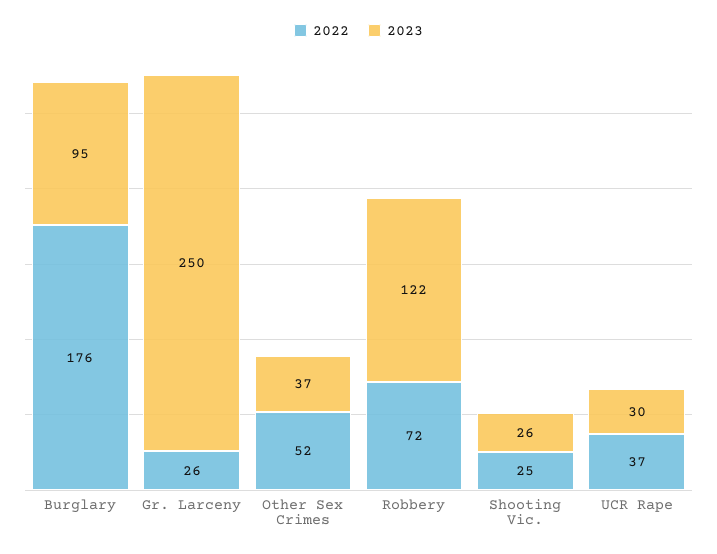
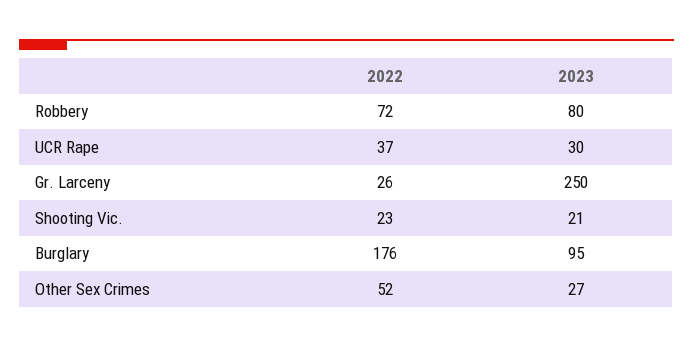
  {
    "2022": {
      "Burglary": 176,
      "Gr. Larceny": 26,
      "Other Sex Crimes": 52,
      "Robbery": 72,
-     "Shooting Vic.": 25,
+     "Shooting Vic.": 23,
      "UCR Rape": 37
    },
    "2023": {
      "Burglary": 95,
      "Gr. Larceny": 250,
-     "Other Sex Crimes": 37,
+     "Other Sex Crimes": 27,
-     "Robbery": 122,
+     "Robbery": 80,
-     "Shooting Vic.": 26,
+     "Shooting Vic.": 21,
      "UCR Rape": 30
    }
  }

